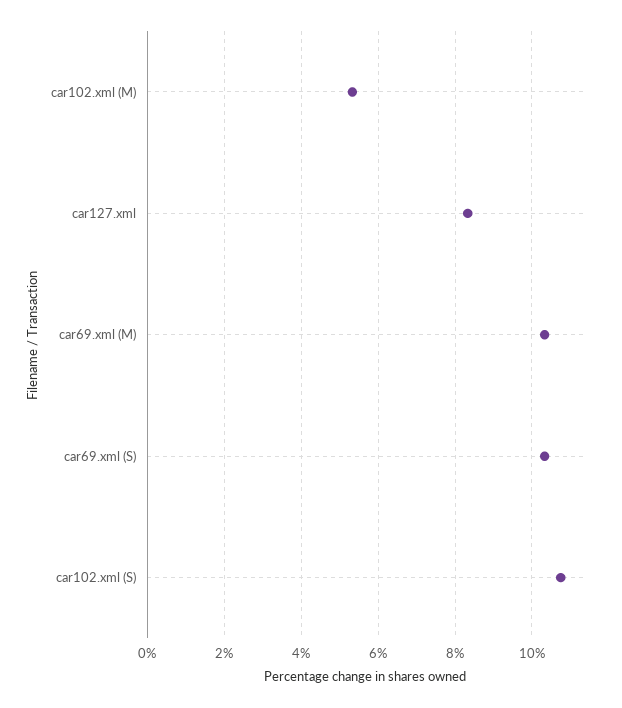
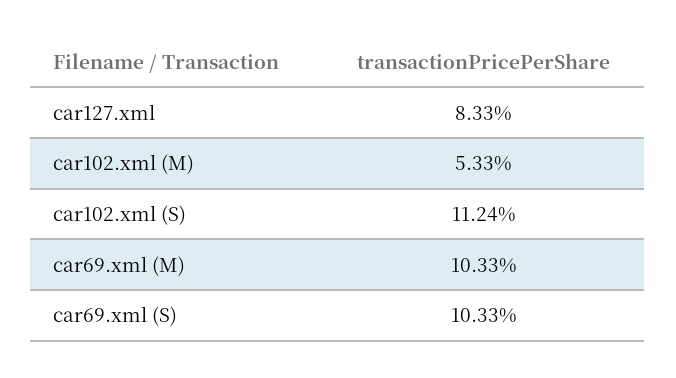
  {
    "car102.xml (M)": 5.33,
    "car127.xml": 8.33,
    "car69.xml (M)": 10.33,
    "car69.xml (S)": 10.33,
-   "car102.xml (S)": 10.8
+   "car102.xml (S)": 11.24
  }

